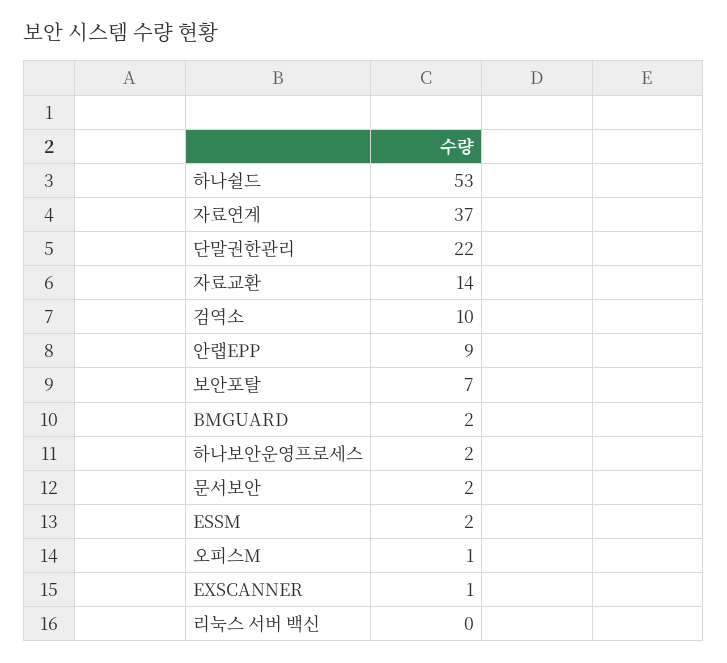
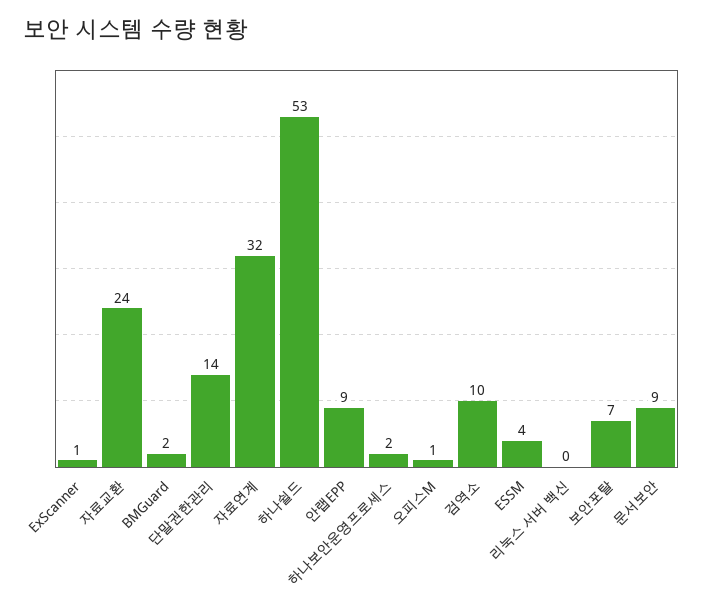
  {
    "하나쉴드": 53,
-   "자료연계": 37,
+   "자료연계": 32,
-   "단말권한관리": 22,
+   "단말권한관리": 14,
-   "자료교환": 14,
+   "자료교환": 24,
    "검역소": 10,
    "안랩EPP": 9,
    "보안포탈": 7,
    "BMGUARD": 2,
    "하나보안운영프로세스": 2,
-   "문서보안": 2,
+   "문서보안": 9,
-   "ESSM": 2,
+   "ESSM": 4,
    "오피스M": 1,
    "EXSCANNER": 1,
    "리눅스 서버 백신": 0
  }

